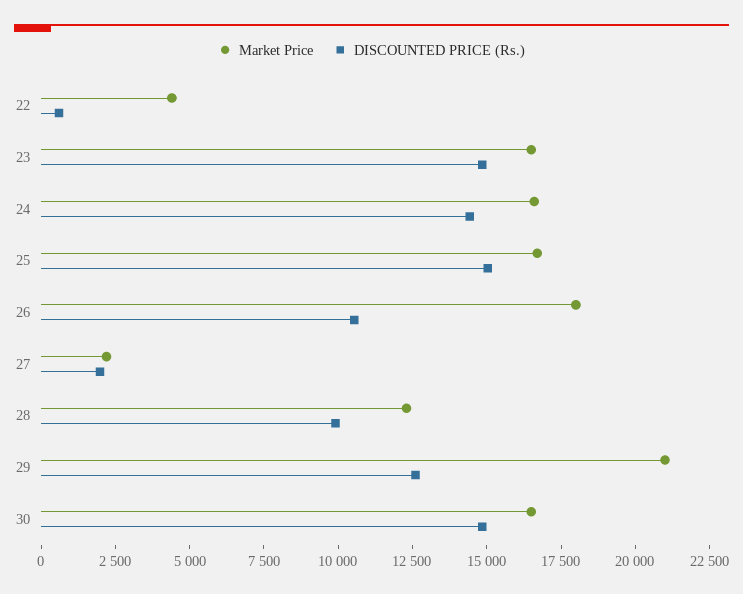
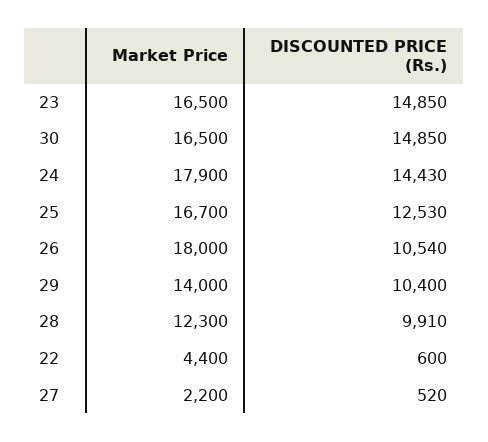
  {
    "Market Price": {
      "22": 4400,
      "23": 16500,
-     "24": 16500,
+     "24": 17900,
      "25": 16700,
      "26": 18000,
      "27": 2200,
      "28": 12300,
-     "29": 21000,
+     "29": 14000,
      "30": 16500
    },
    "DISCOUNTED PRICE (Rs.)": {
      "22": 600,
      "23": 14850,
      "24": 14430,
-     "25": 15000,
+     "25": 12530,
      "26": 10540,
-     "27": 2000,
+     "27": 520,
      "28": 9910,
-     "29": 12500,
+     "29": 10400,
      "30": 14850
    }
  }

